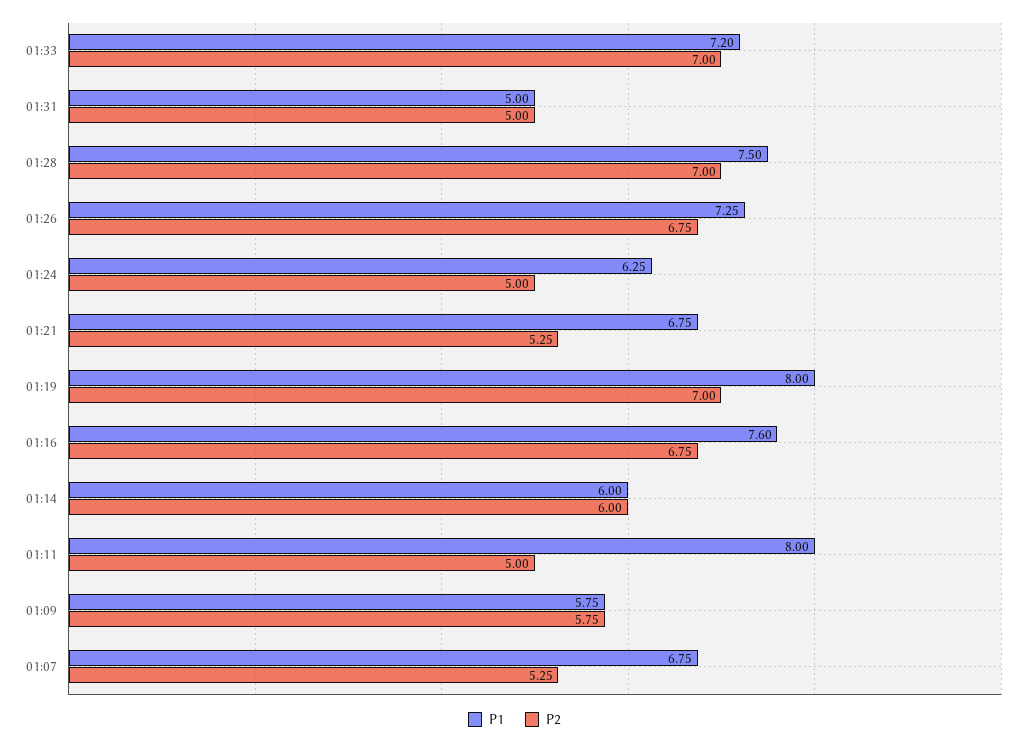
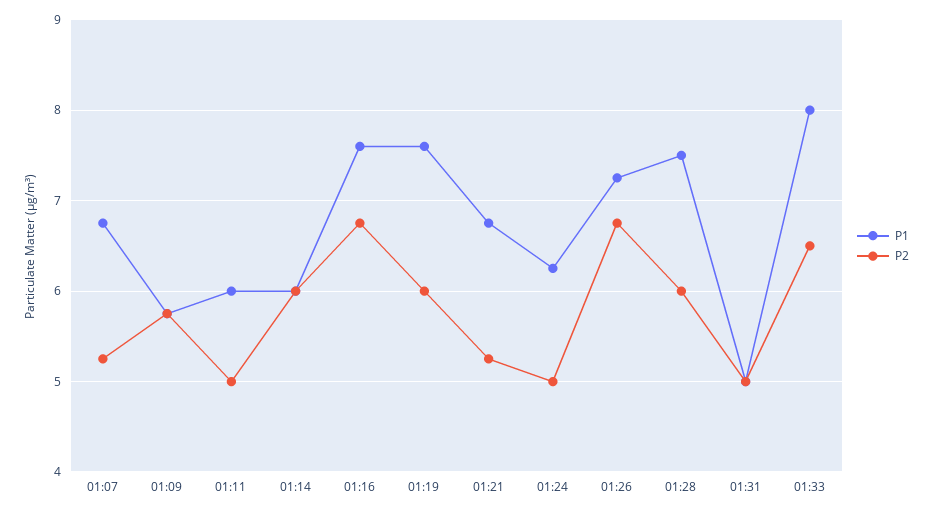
  {
    "P1": {
-     "01:33": 7.2,
+     "01:33": 8,
      "01:31": 5,
      "01:28": 7.5,
      "01:26": 7.25,
      "01:24": 6.25,
      "01:21": 6.75,
-     "01:19": 8,
+     "01:19": 7.6,
      "01:16": 7.6,
      "01:14": 6,
-     "01:11": 8,
+     "01:11": 6,
      "01:09": 5.75,
      "01:07": 6.75
    },
    "P2": {
-     "01:33": 7,
+     "01:33": 6.5,
      "01:31": 5,
-     "01:28": 7,
+     "01:28": 6,
      "01:26": 6.75,
      "01:24": 5,
      "01:21": 5.25,
-     "01:19": 7,
+     "01:19": 6,
      "01:16": 6.75,
      "01:14": 6,
      "01:11": 5,
      "01:09": 5.75,
      "01:07": 5.25
    }
  }

